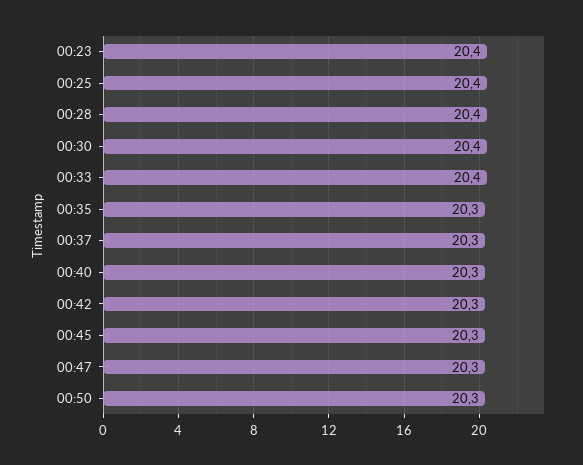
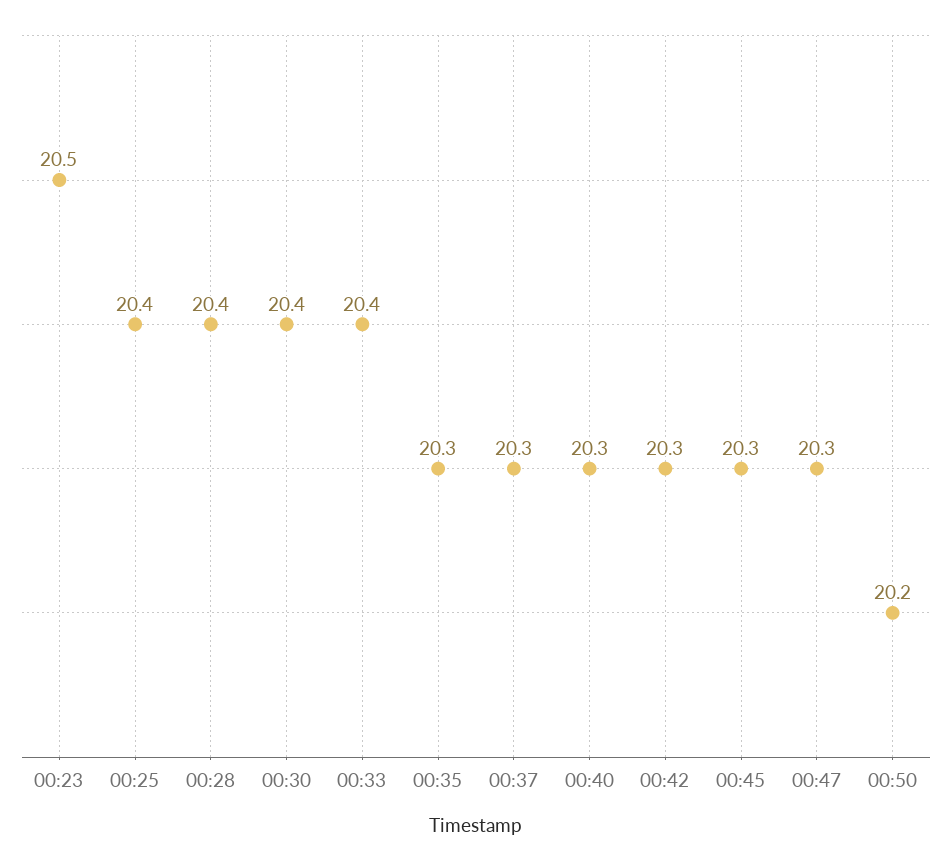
  {
-   "00:23": 20.4,
+   "00:23": 20.5,
    "00:25": 20.4,
    "00:28": 20.4,
    "00:30": 20.4,
    "00:33": 20.4,
    "00:35": 20.3,
    "00:37": 20.3,
    "00:40": 20.3,
    "00:42": 20.3,
    "00:45": 20.3,
    "00:47": 20.3,
-   "00:50": 20.3
+   "00:50": 20.2
  }

